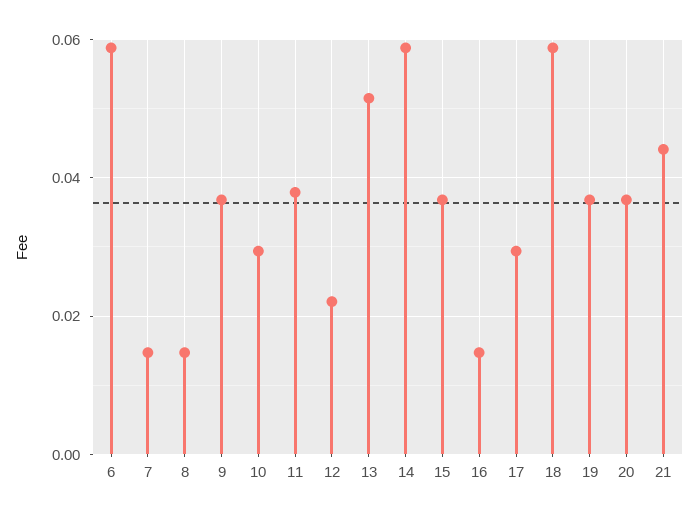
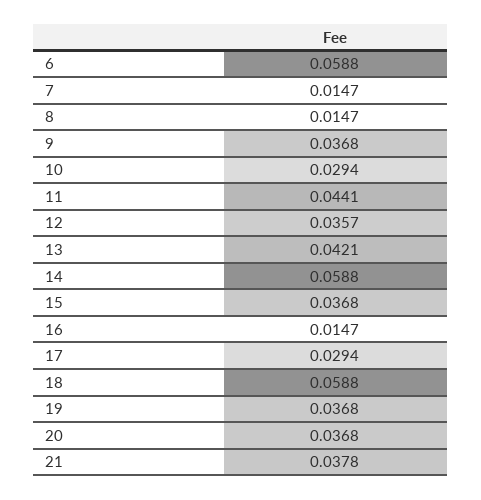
  {
    "6": 0.0588,
    "7": 0.0147,
    "8": 0.0147,
    "9": 0.0368,
    "10": 0.0294,
-   "11": 0.038,
+   "11": 0.0441,
-   "12": 0.022,
+   "12": 0.0357,
-   "13": 0.052,
+   "13": 0.0421,
    "14": 0.0588,
    "15": 0.0368,
    "16": 0.0147,
    "17": 0.0294,
    "18": 0.0588,
    "19": 0.0368,
    "20": 0.0368,
-   "21": 0.044
+   "21": 0.0378
  }

